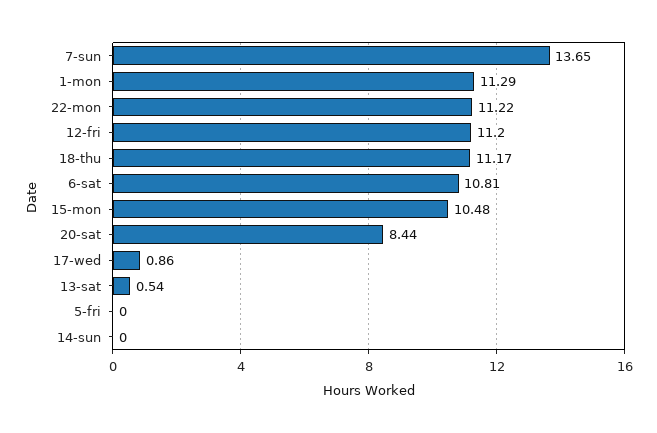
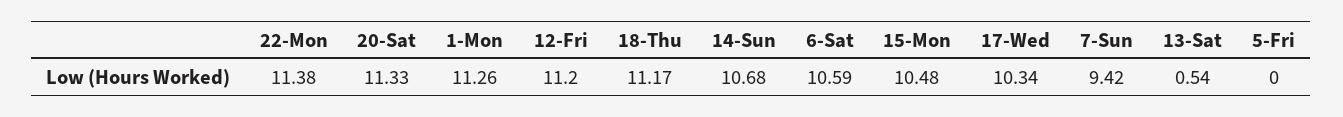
  {
-   "7-sun": 13.65,
+   "7-sun": 9.42,
-   "1-mon": 11.29,
+   "1-mon": 11.26,
-   "22-mon": 11.22,
+   "22-mon": 11.38,
    "12-fri": 11.2,
    "18-thu": 11.17,
-   "6-sat": 10.81,
+   "6-sat": 10.59,
    "15-mon": 10.48,
-   "20-sat": 8.44,
+   "20-sat": 11.33,
-   "17-wed": 0.86,
+   "17-wed": 10.34,
    "13-sat": 0.54,
    "5-fri": 0,
-   "14-sun": 0
+   "14-sun": 10.68
  }

